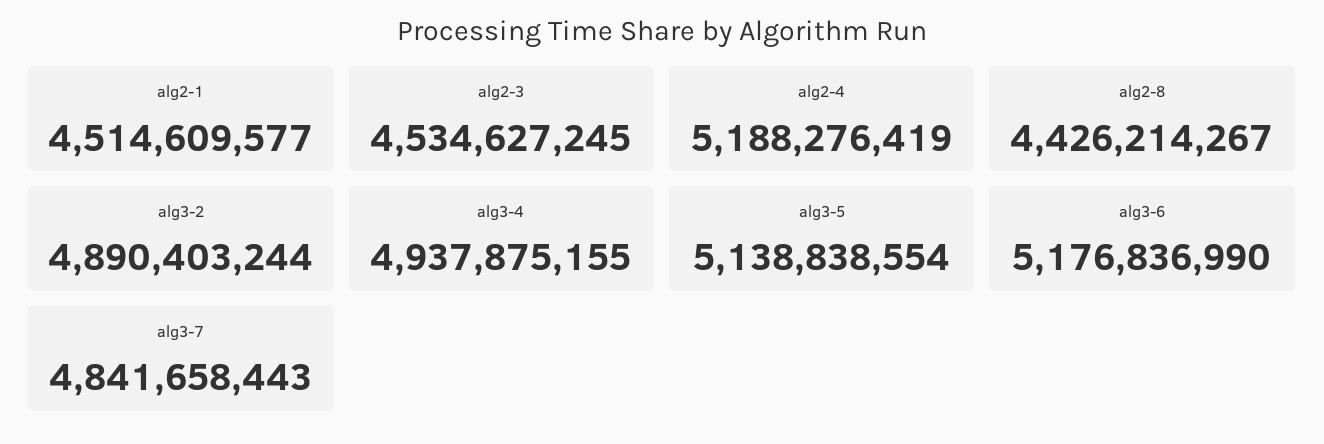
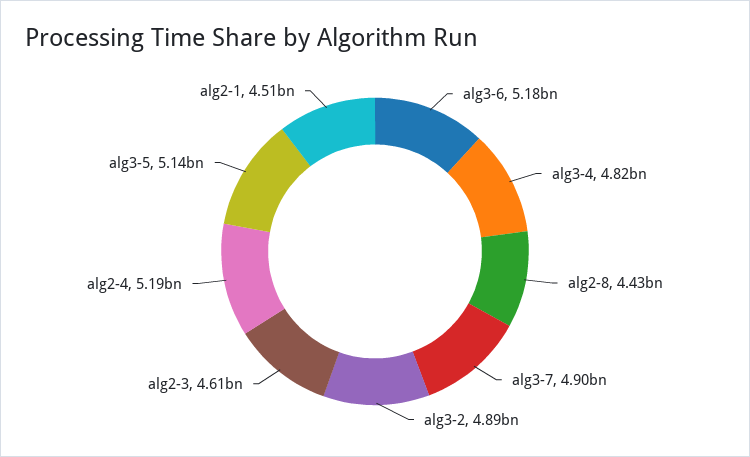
  {
    "alg2-1": 4514609577,
-   "alg2-3": 4534627245,
+   "alg2-3": 4610000000,
    "alg2-4": 5188276419,
    "alg2-8": 4426214267,
    "alg3-2": 4890403244,
-   "alg3-4": 4937875155,
+   "alg3-4": 4820000000,
    "alg3-5": 5138838554,
    "alg3-6": 5176836990,
-   "alg3-7": 4841658443
+   "alg3-7": 4900000000
  }

